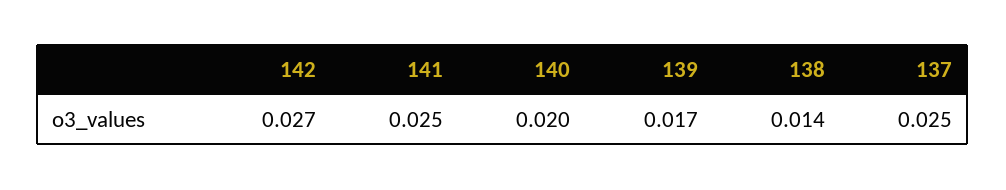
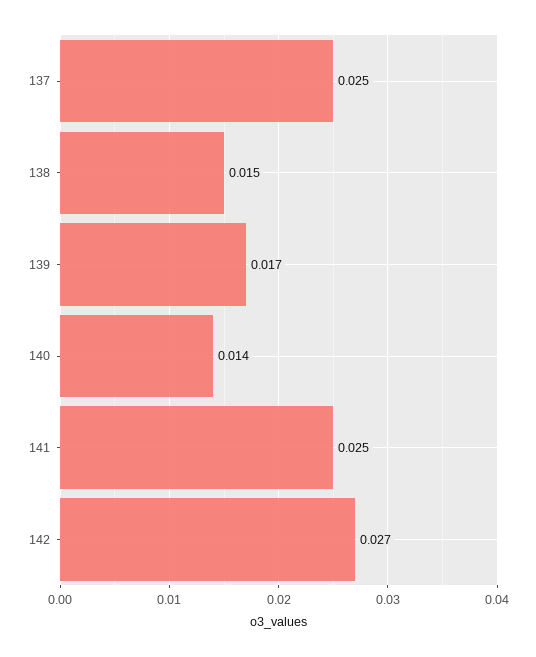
  {
    "142": 0.027,
    "141": 0.025,
-   "140": 0.02,
+   "140": 0.014,
    "139": 0.017,
-   "138": 0.014,
+   "138": 0.015,
    "137": 0.025
  }

